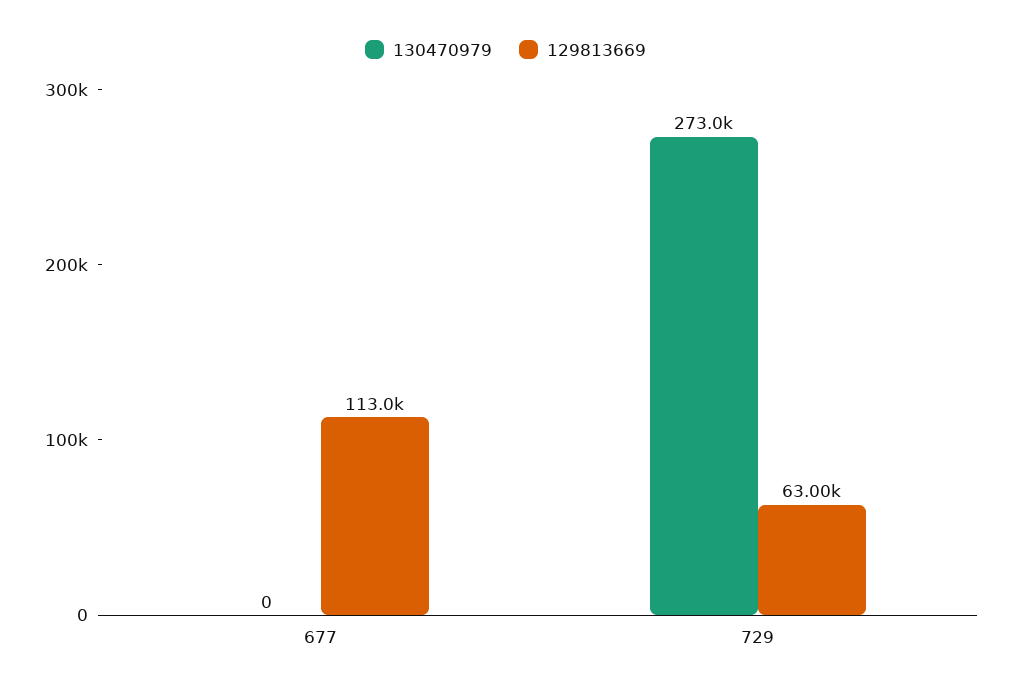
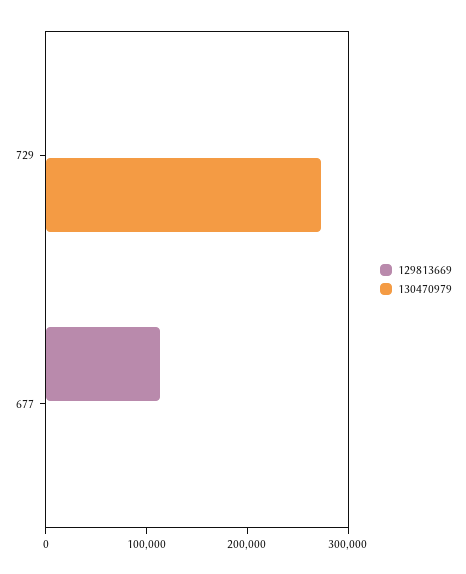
  {
    "130470979": {
      "677": 0,
      "729": 273000
    },
    "129813669": {
      "677": 113000,
-     "729": 63000
+     "729": 0
    }
  }

